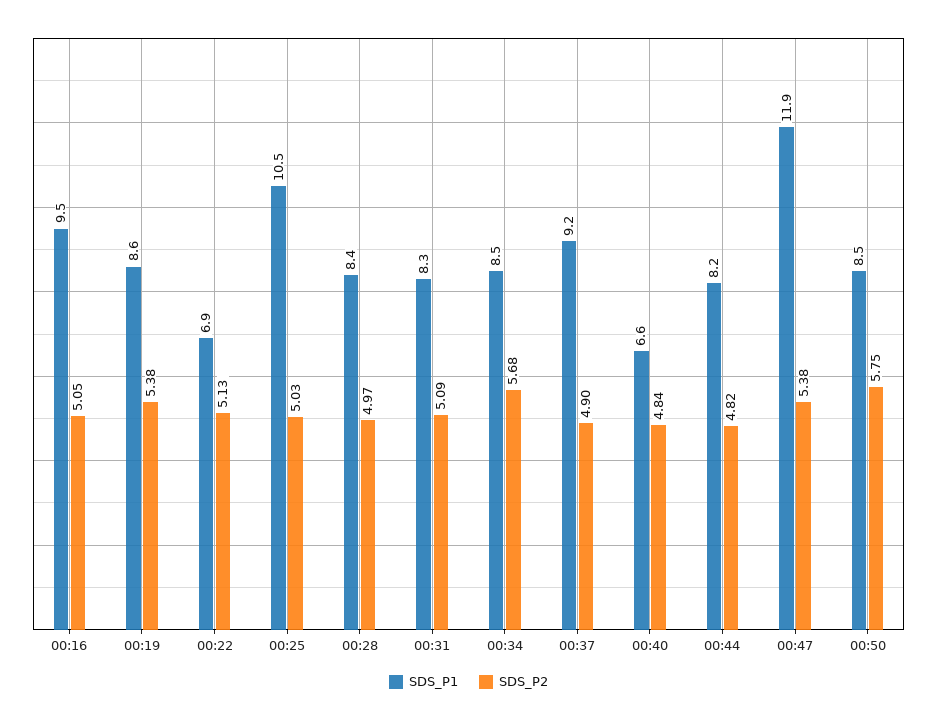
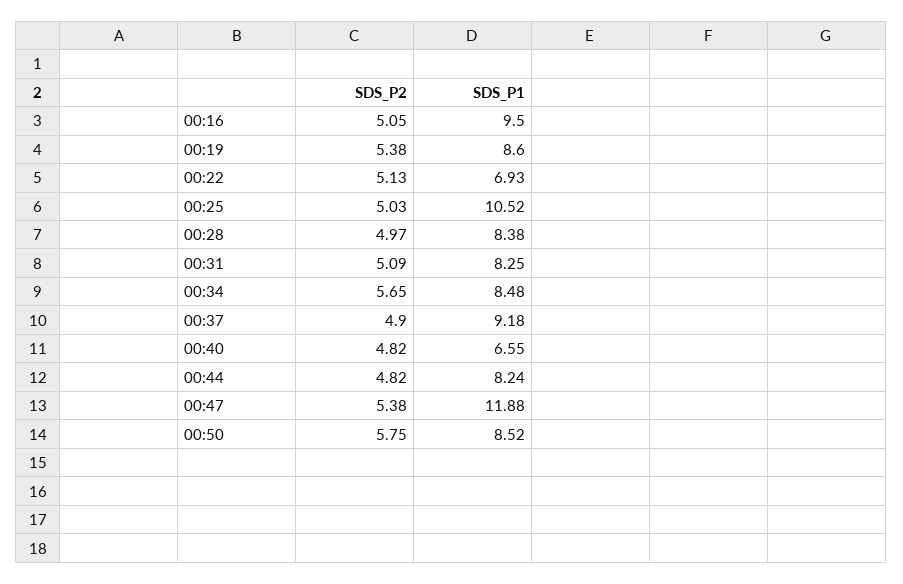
  {
    "SDS_P1": {
      "00:16": 9.5,
      "00:19": 8.6,
      "00:22": 6.93,
      "00:25": 10.52,
      "00:28": 8.38,
      "00:31": 8.25,
      "00:34": 8.48,
      "00:37": 9.18,
      "00:40": 6.55,
      "00:44": 8.24,
      "00:47": 11.88,
      "00:50": 8.52
    },
    "SDS_P2": {
      "00:16": 5.05,
      "00:19": 5.38,
      "00:22": 5.13,
      "00:25": 5.03,
      "00:28": 4.97,
      "00:31": 5.09,
-     "00:34": 5.68,
+     "00:34": 5.65,
      "00:37": 4.9,
-     "00:40": 4.84,
+     "00:40": 4.82,
      "00:44": 4.82,
      "00:47": 5.38,
      "00:50": 5.75
    }
  }

